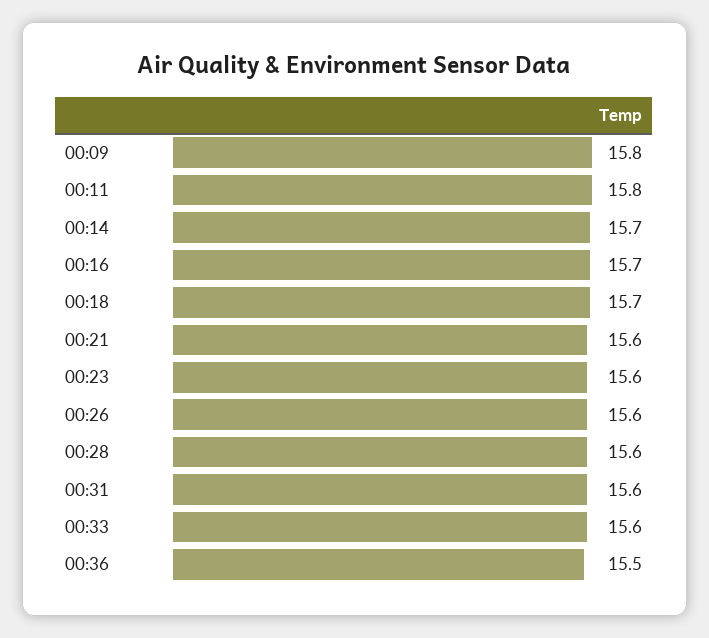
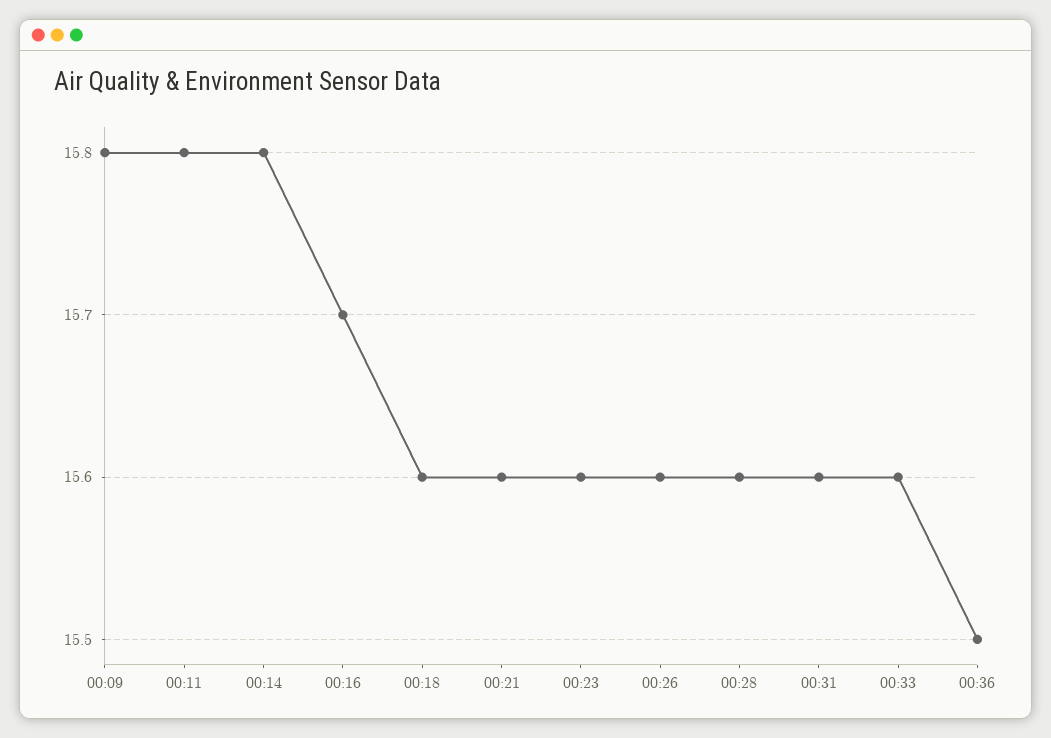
  {
    "00:09": 15.8,
    "00:11": 15.8,
-   "00:14": 15.7,
+   "00:14": 15.8,
    "00:16": 15.7,
-   "00:18": 15.7,
+   "00:18": 15.6,
    "00:21": 15.6,
    "00:23": 15.6,
    "00:26": 15.6,
    "00:28": 15.6,
    "00:31": 15.6,
    "00:33": 15.6,
    "00:36": 15.5
  }

